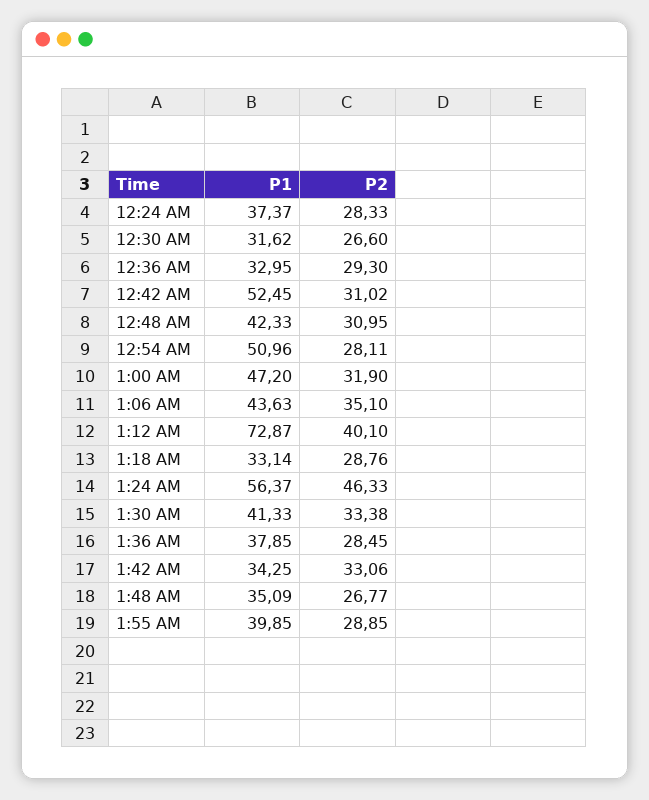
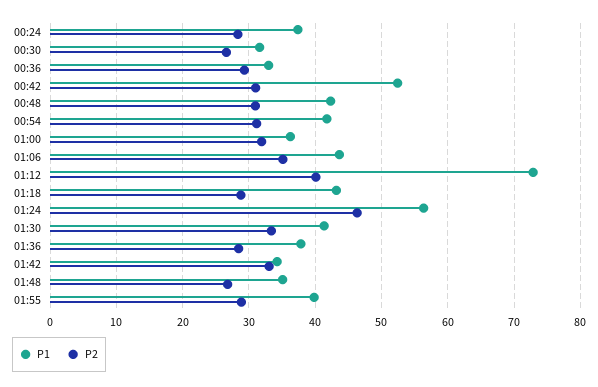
  {
    "P1": {
      "12:24 AM": 37.37,
      "12:30 AM": 31.62,
      "12:36 AM": 32.95,
      "12:42 AM": 52.45,
      "12:48 AM": 42.33,
-     "12:54 AM": 50.96,
+     "12:54 AM": 42,
-     "1:00 AM": 47.2,
+     "1:00 AM": 36,
      "1:06 AM": 43.63,
      "1:12 AM": 72.87,
-     "1:18 AM": 33.14,
+     "1:18 AM": 43,
      "1:24 AM": 56.37,
      "1:30 AM": 41.33,
      "1:36 AM": 37.85,
      "1:42 AM": 34.25,
      "1:48 AM": 35.09,
      "1:55 AM": 39.85
    },
    "P2": {
      "12:24 AM": 28.33,
      "12:30 AM": 26.6,
      "12:36 AM": 29.3,
      "12:42 AM": 31.02,
      "12:48 AM": 30.95,
-     "12:54 AM": 28.11,
+     "12:54 AM": 31,
      "1:00 AM": 31.9,
      "1:06 AM": 35.1,
      "1:12 AM": 40.1,
      "1:18 AM": 28.76,
      "1:24 AM": 46.33,
      "1:30 AM": 33.38,
      "1:36 AM": 28.45,
      "1:42 AM": 33.06,
      "1:48 AM": 26.77,
      "1:55 AM": 28.85
    }
  }

